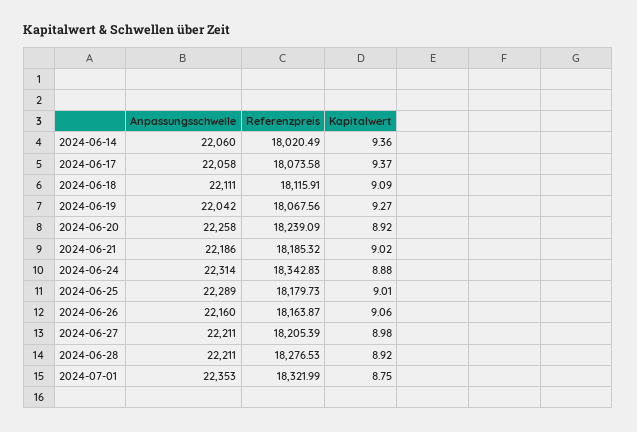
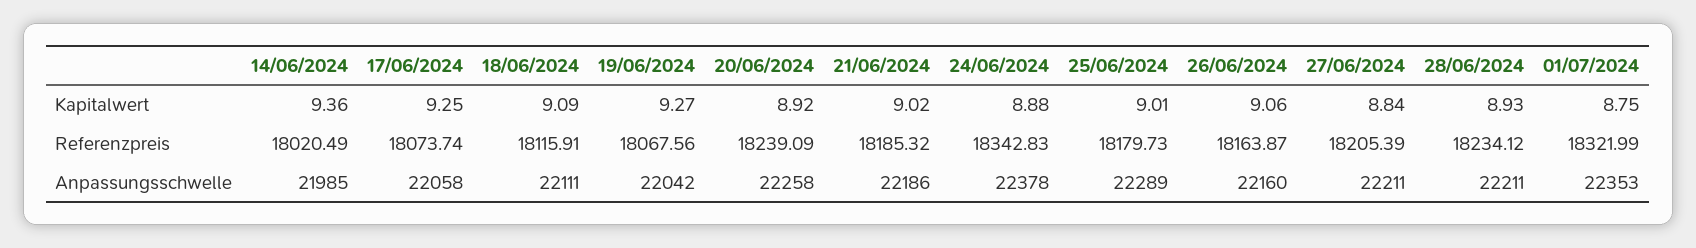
  {
    "Anpassungsschwelle": {
-     "2024-06-14": 22060,
+     "2024-06-14": 21985,
      "2024-06-17": 22058,
      "2024-06-18": 22111,
      "2024-06-19": 22042,
      "2024-06-20": 22258,
      "2024-06-21": 22186,
-     "2024-06-24": 22314,
+     "2024-06-24": 22378,
      "2024-06-25": 22289,
      "2024-06-26": 22160,
      "2024-06-27": 22211,
      "2024-06-28": 22211,
      "2024-07-01": 22353
    },
    "Referenzpreis": {
      "2024-06-14": 18020.49,
-     "2024-06-17": 18073.58,
+     "2024-06-17": 18073.74,
      "2024-06-18": 18115.91,
      "2024-06-19": 18067.56,
      "2024-06-20": 18239.09,
      "2024-06-21": 18185.32,
      "2024-06-24": 18342.83,
      "2024-06-25": 18179.73,
      "2024-06-26": 18163.87,
      "2024-06-27": 18205.39,
-     "2024-06-28": 18276.53,
+     "2024-06-28": 18234.12,
      "2024-07-01": 18321.99
    },
    "Kapitalwert": {
      "2024-06-14": 9.36,
-     "2024-06-17": 9.37,
+     "2024-06-17": 9.25,
      "2024-06-18": 9.09,
      "2024-06-19": 9.27,
      "2024-06-20": 8.92,
      "2024-06-21": 9.02,
      "2024-06-24": 8.88,
      "2024-06-25": 9.01,
      "2024-06-26": 9.06,
-     "2024-06-27": 8.98,
+     "2024-06-27": 8.84,
-     "2024-06-28": 8.92,
+     "2024-06-28": 8.93,
      "2024-07-01": 8.75
    }
  }

